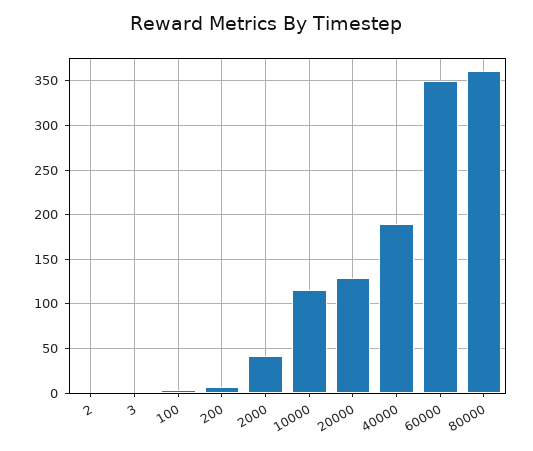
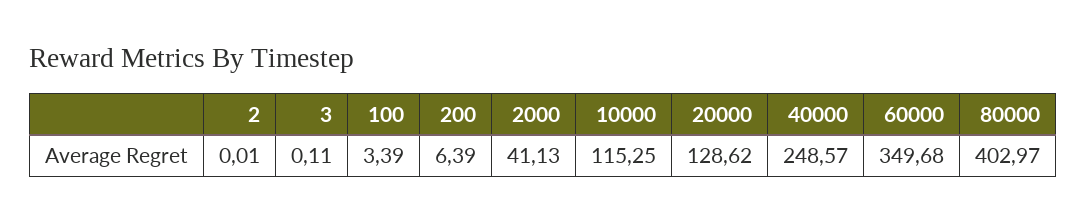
  {
    "2": 0.01,
    "3": 0.11,
    "100": 3.39,
    "200": 6.39,
    "2000": 41.13,
    "10000": 115.25,
    "20000": 128.62,
-   "40000": 190,
+   "40000": 248.57,
    "60000": 349.68,
-   "80000": 360
+   "80000": 402.97
  }

